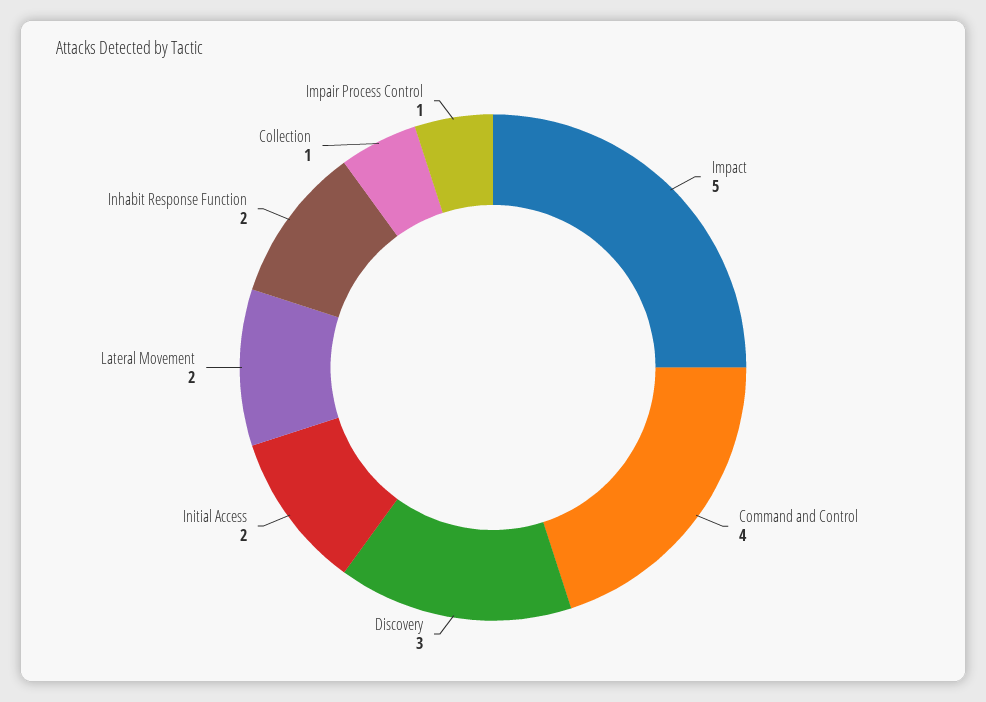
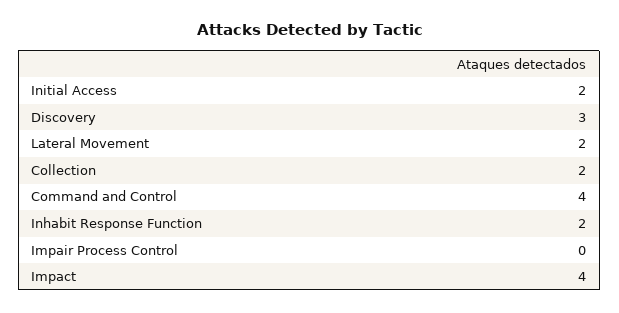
  {
-   "Impact": 5,
+   "Impact": 4,
    "Command and Control": 4,
    "Discovery": 3,
    "Initial Access": 2,
    "Lateral Movement": 2,
    "Inhabit Response Function": 2,
-   "Collection": 1,
+   "Collection": 2,
-   "Impair Process Control": 1
+   "Impair Process Control": 0
  }

